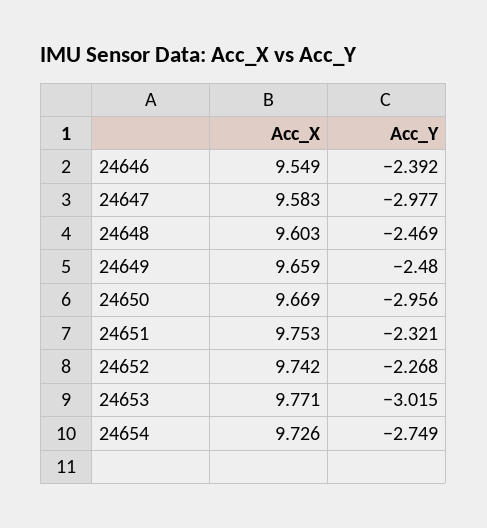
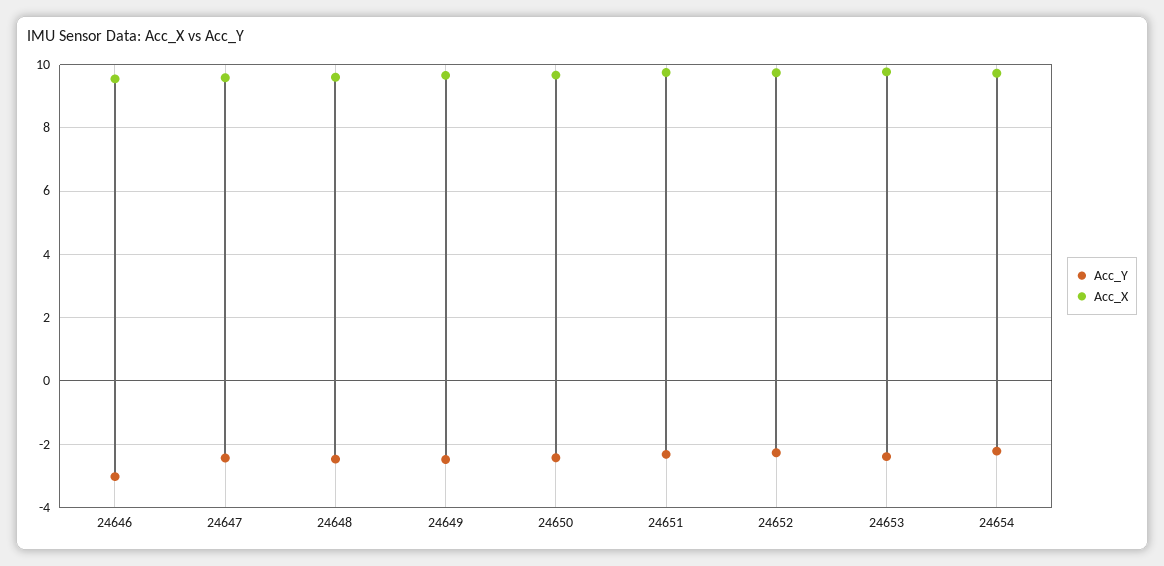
  {
    "Acc_X": {
      "24646": 9.549,
      "24647": 9.583,
      "24648": 9.603,
      "24649": 9.659,
      "24650": 9.669,
      "24651": 9.753,
      "24652": 9.742,
      "24653": 9.771,
      "24654": 9.726
    },
    "Acc_Y": {
-     "24646": -2.392,
+     "24646": -3,
-     "24647": -2.977,
+     "24647": -2.4,
      "24648": -2.469,
      "24649": -2.48,
-     "24650": -2.956,
+     "24650": -2.4,
      "24651": -2.321,
      "24652": -2.268,
-     "24653": -3.015,
+     "24653": -2.4,
-     "24654": -2.749
+     "24654": -2.2
    }
  }

